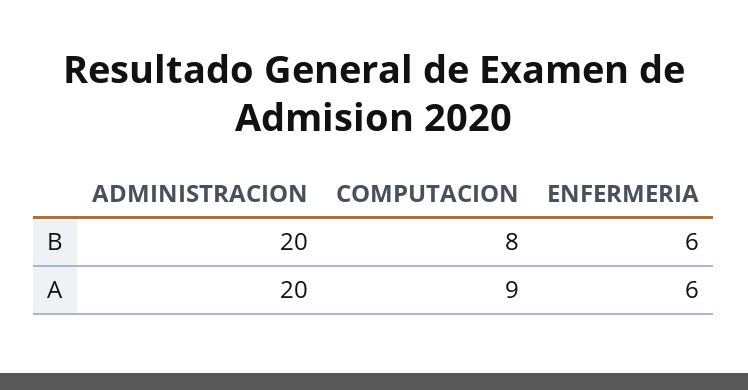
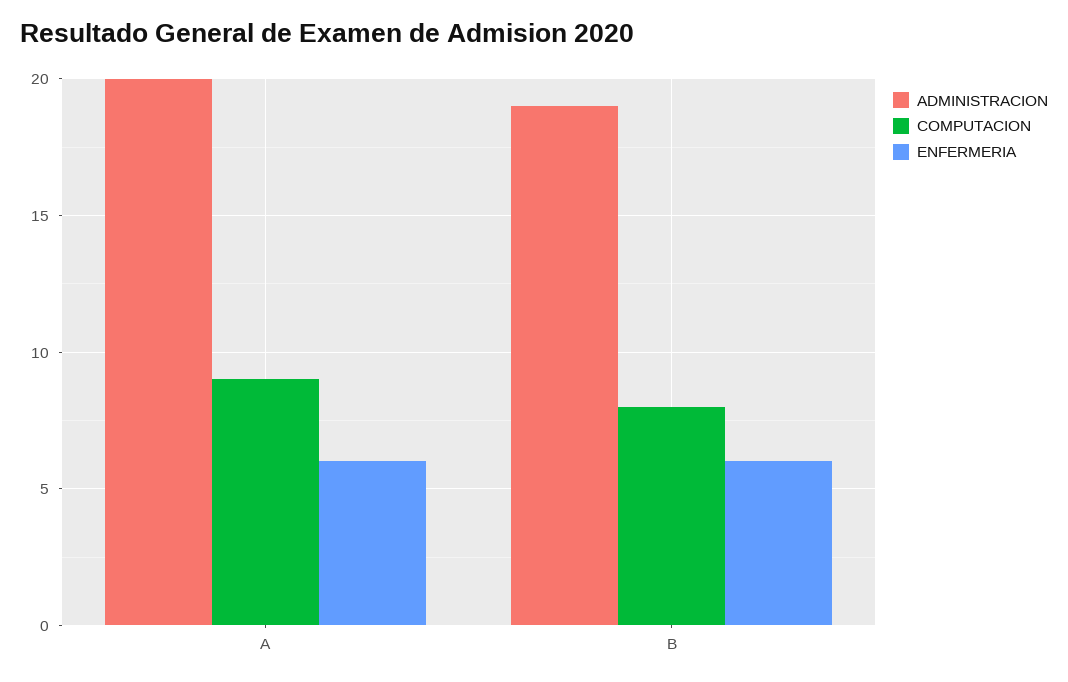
  {
    "ADMINISTRACION": {
-     "B": 20,
+     "B": 19,
      "A": 20
    },
    "COMPUTACION": {
      "B": 8,
      "A": 9
    },
    "ENFERMERIA": {
      "B": 6,
      "A": 6
    }
  }

